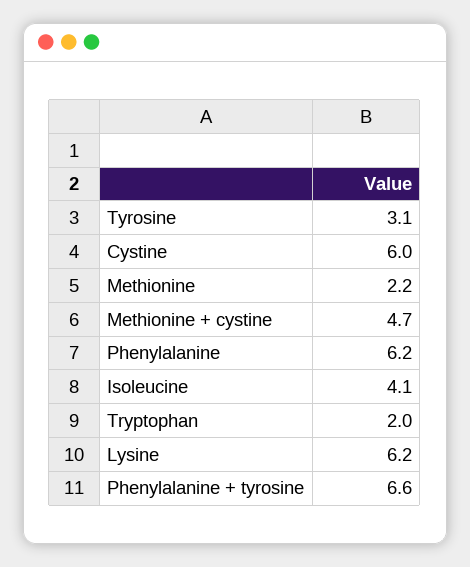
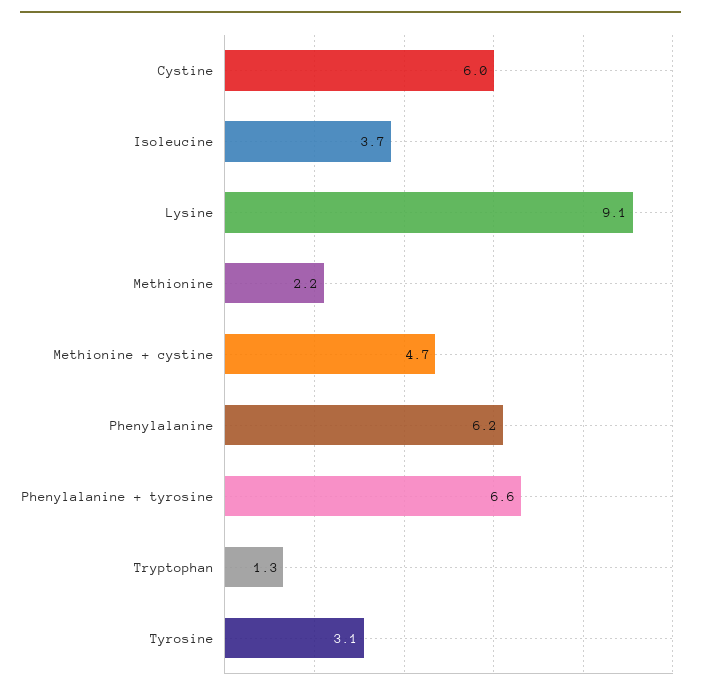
  {
    "Tyrosine": 3.1,
    "Cystine": 6,
    "Methionine": 2.2,
    "Methionine + cystine": 4.7,
    "Phenylalanine": 6.2,
-   "Isoleucine": 4.1,
+   "Isoleucine": 3.7,
-   "Tryptophan": 2,
+   "Tryptophan": 1.3,
-   "Lysine": 6.2,
+   "Lysine": 9.1,
    "Phenylalanine + tyrosine": 6.6
  }

